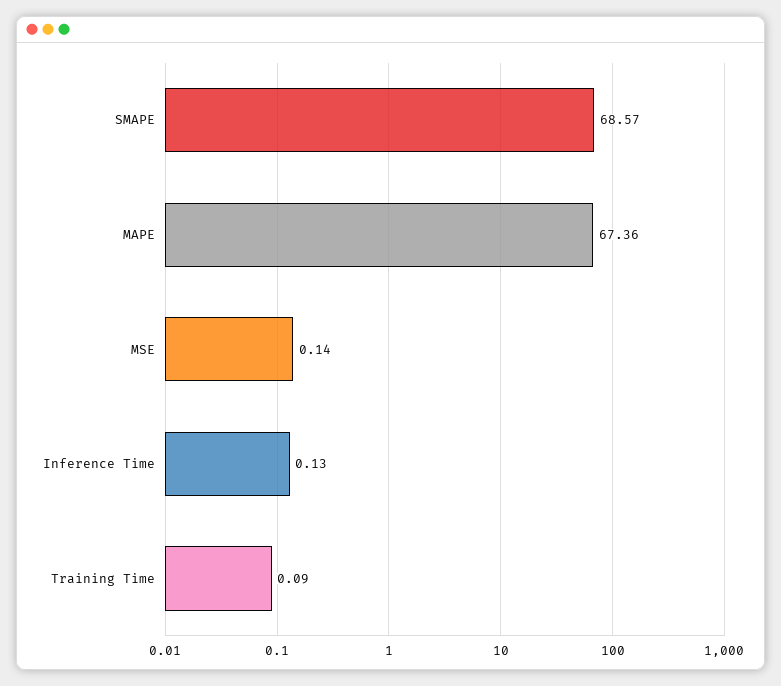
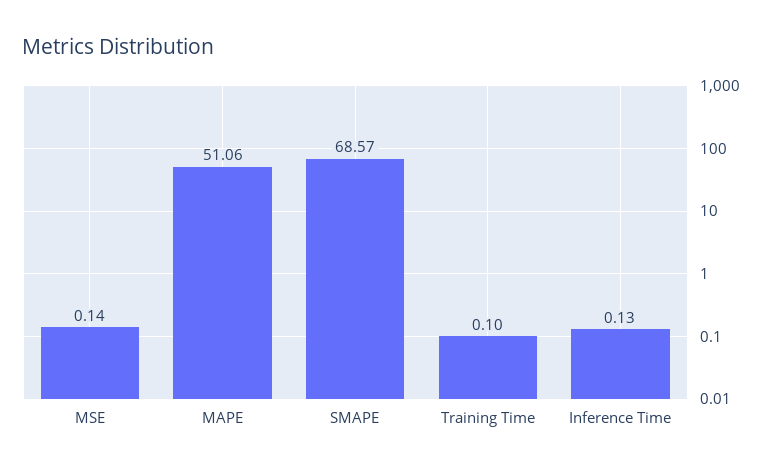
  {
    "SMAPE": 68.57,
-   "MAPE": 67.36,
+   "MAPE": 51.06,
    "MSE": 0.14,
    "Inference Time": 0.13,
-   "Training Time": 0.09
+   "Training Time": 0.1
  }

